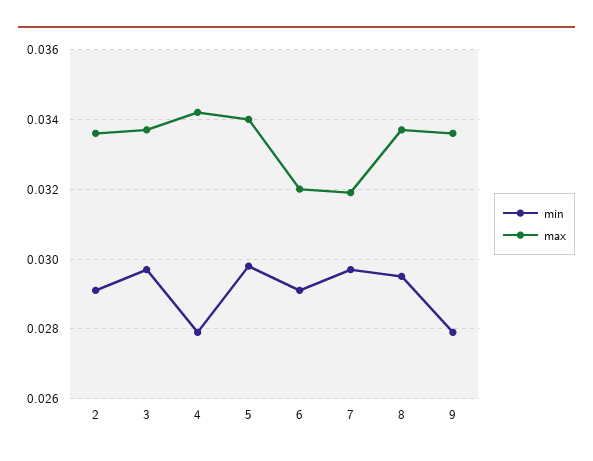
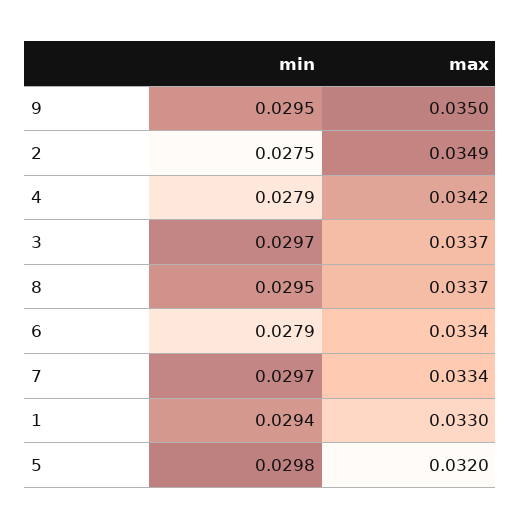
  {
    "min": {
-     "2": 0.029,
+     "2": 0.0275,
      "3": 0.0297,
      "4": 0.0279,
      "5": 0.0298,
-     "6": 0.029,
+     "6": 0.0279,
      "7": 0.0297,
      "8": 0.0295,
-     "9": 0.028
+     "9": 0.0295,
+     "1": 0.0294
    },
    "max": {
-     "2": 0.0335,
+     "2": 0.0349,
      "3": 0.0337,
      "4": 0.0342,
-     "5": 0.034,
+     "5": 0.032,
-     "6": 0.032,
+     "6": 0.0334,
-     "7": 0.032,
+     "7": 0.0334,
      "8": 0.0337,
-     "9": 0.0335
+     "9": 0.035,
+     "1": 0.033
    }
  }

